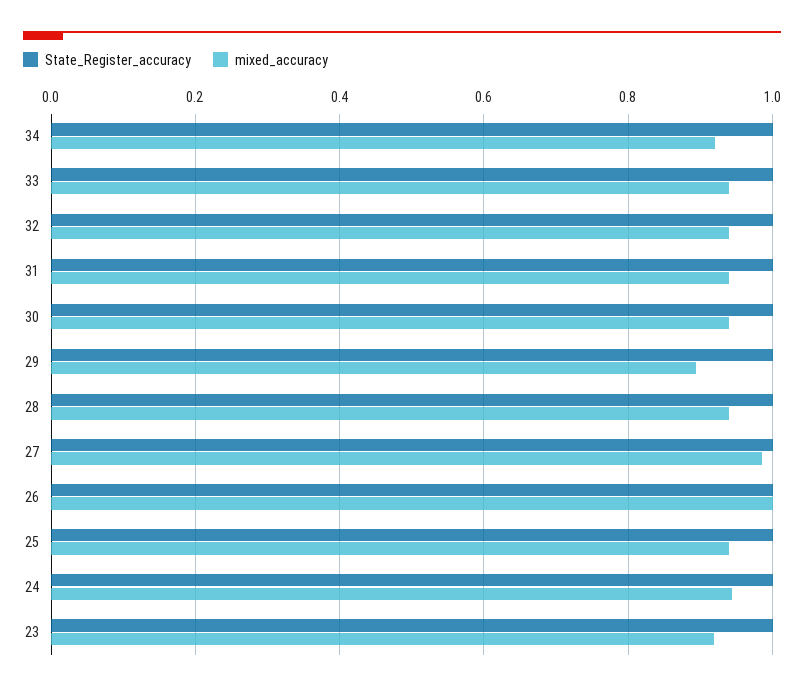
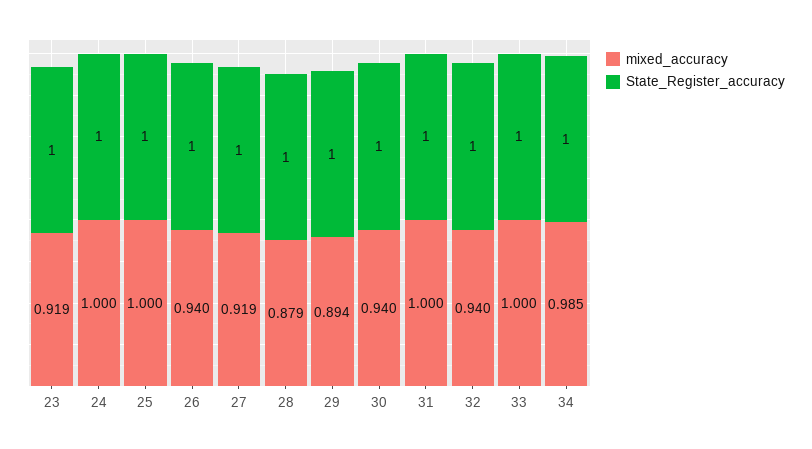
  {
    "State_Register_accuracy": {
      "34": 1,
      "33": 1,
      "32": 1,
      "31": 1,
      "30": 1,
      "29": 1,
      "28": 1,
      "27": 1,
      "26": 1,
      "25": 1,
      "24": 1,
      "23": 1
    },
    "mixed_accuracy": {
-     "34": 0.92,
+     "34": 0.985,
-     "33": 0.94,
+     "33": 1,
      "32": 0.94,
-     "31": 0.94,
+     "31": 1,
      "30": 0.94,
      "29": 0.894,
-     "28": 0.94,
+     "28": 0.879,
-     "27": 0.98,
+     "27": 0.919,
-     "26": 1,
+     "26": 0.94,
-     "25": 0.94,
+     "25": 1,
-     "24": 0.94,
+     "24": 1,
      "23": 0.919
    }
  }

